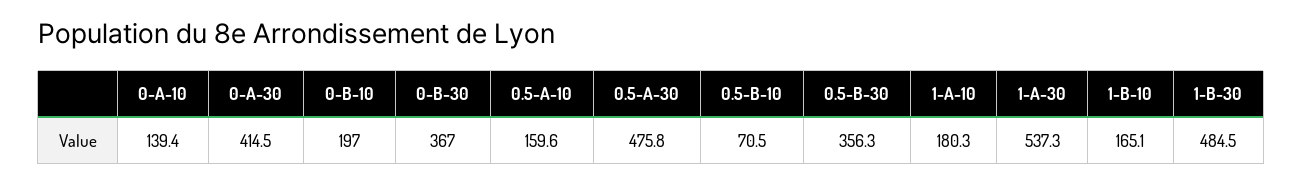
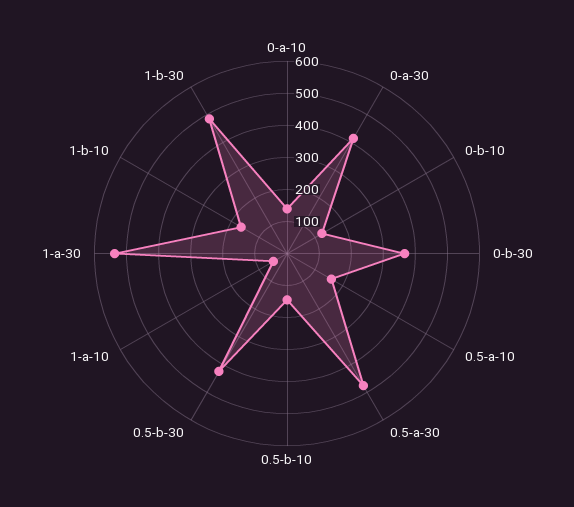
  {
    "0-A-10": 139.4,
    "0-A-30": 414.5,
-   "0-B-10": 197,
+   "0-B-10": 125,
    "0-B-30": 367,
    "0.5-A-10": 159.6,
    "0.5-A-30": 475.8,
-   "0.5-B-10": 70.5,
+   "0.5-B-10": 150,
-   "0.5-B-30": 356.3,
+   "0.5-B-30": 425,
-   "1-A-10": 180.3,
+   "1-A-10": 50,
    "1-A-30": 537.3,
    "1-B-10": 165.1,
    "1-B-30": 484.5
  }

